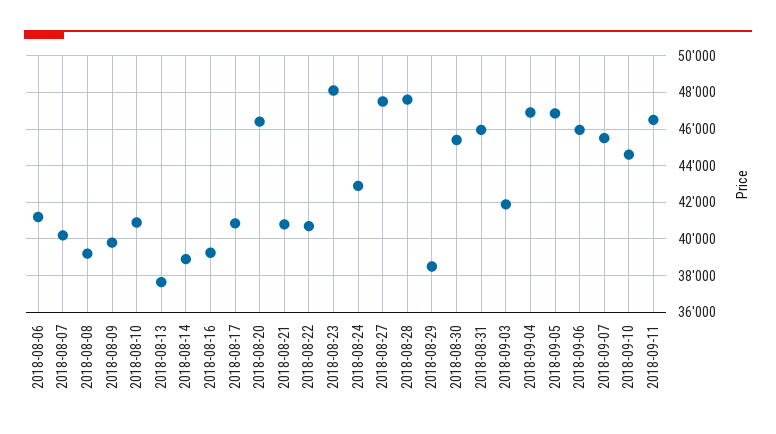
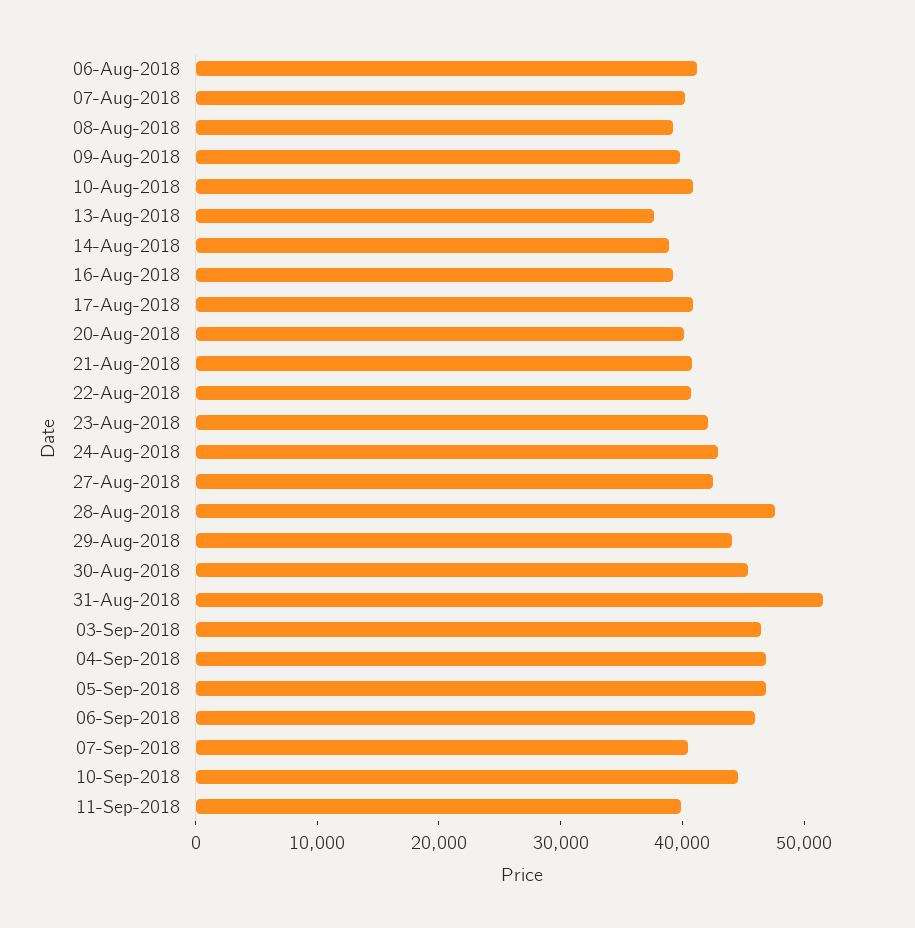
  {
    "2018-08-06": 41000,
    "2018-08-07": 40000,
    "2018-08-08": 39000,
    "2018-08-09": 40000,
    "2018-08-10": 41000,
    "2018-08-13": 37500,
    "2018-08-14": 39000,
    "2018-08-16": 39500,
    "2018-08-17": 41000,
-   "2018-08-20": 46500,
+   "2018-08-20": 40000,
    "2018-08-21": 41000,
    "2018-08-22": 40500,
-   "2018-08-23": 48000,
+   "2018-08-23": 42000,
    "2018-08-24": 43000,
-   "2018-08-27": 47500,
+   "2018-08-27": 42000,
    "2018-08-28": 47500,
-   "2018-08-29": 38500,
+   "2018-08-29": 44000,
    "2018-08-30": 45500,
-   "2018-08-31": 46000,
+   "2018-08-31": 52000,
-   "2018-09-03": 42000,
+   "2018-09-03": 46000,
    "2018-09-04": 47000,
    "2018-09-05": 47000,
    "2018-09-06": 46000,
-   "2018-09-07": 45500,
+   "2018-09-07": 40000,
    "2018-09-10": 44500,
-   "2018-09-11": 46500
+   "2018-09-11": 40000
  }

